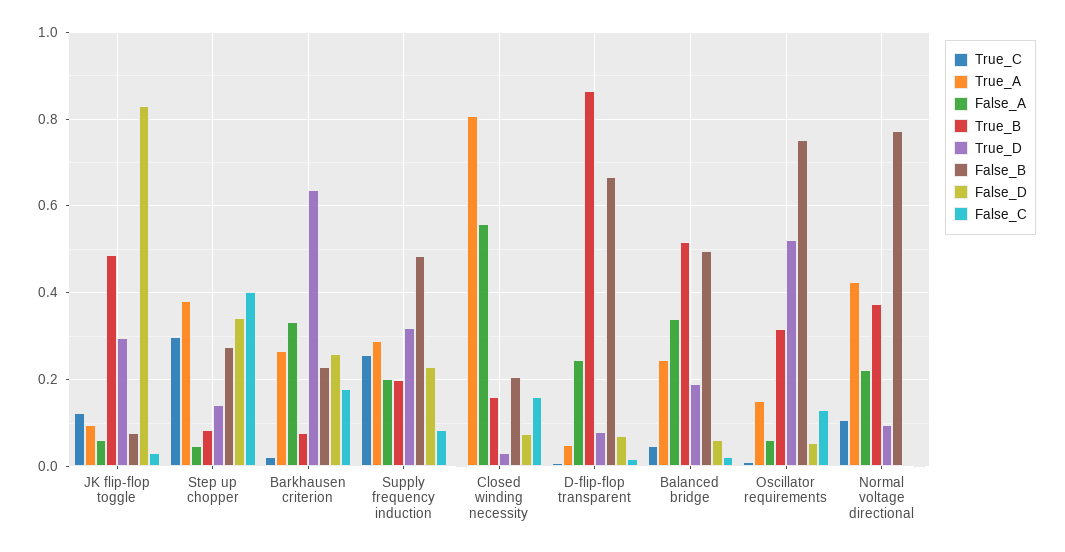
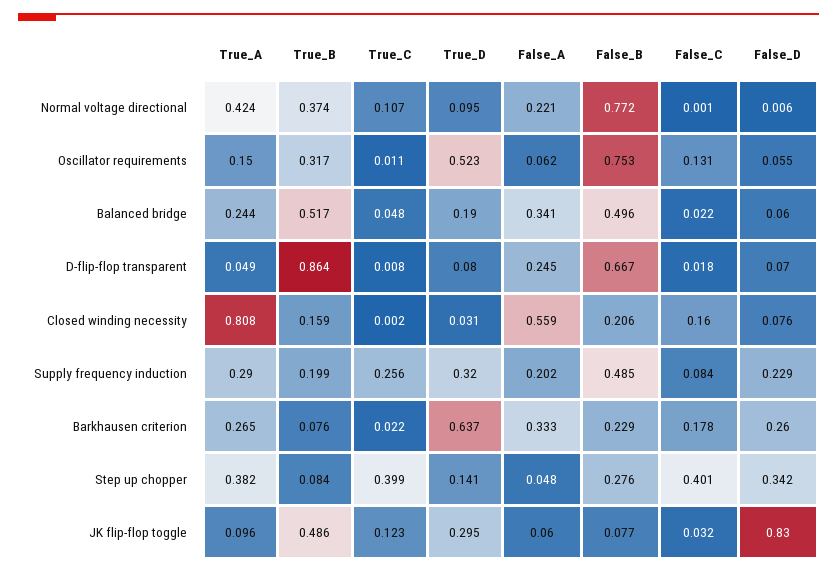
  {
    "True_C": {
      "JK flip-flop toggle": 0.123,
-     "Step up chopper": 0.3,
+     "Step up chopper": 0.399,
      "Barkhausen criterion": 0.022,
      "Supply frequency induction": 0.256,
      "Closed winding necessity": 0.002,
      "D-flip-flop transparent": 0.008,
      "Balanced bridge": 0.048,
      "Oscillator requirements": 0.011,
      "Normal voltage directional": 0.107
    },
    "True_A": {
      "JK flip-flop toggle": 0.096,
      "Step up chopper": 0.382,
      "Barkhausen criterion": 0.265,
      "Supply frequency induction": 0.29,
      "Closed winding necessity": 0.808,
      "D-flip-flop transparent": 0.049,
      "Balanced bridge": 0.244,
      "Oscillator requirements": 0.15,
      "Normal voltage directional": 0.424
    },
    "False_A": {
      "JK flip-flop toggle": 0.06,
      "Step up chopper": 0.048,
      "Barkhausen criterion": 0.333,
      "Supply frequency induction": 0.202,
      "Closed winding necessity": 0.559,
      "D-flip-flop transparent": 0.245,
      "Balanced bridge": 0.341,
      "Oscillator requirements": 0.062,
      "Normal voltage directional": 0.221
    },
    "True_B": {
      "JK flip-flop toggle": 0.486,
      "Step up chopper": 0.084,
      "Barkhausen criterion": 0.076,
      "Supply frequency induction": 0.199,
      "Closed winding necessity": 0.159,
      "D-flip-flop transparent": 0.864,
      "Balanced bridge": 0.517,
      "Oscillator requirements": 0.317,
      "Normal voltage directional": 0.374
    },
    "True_D": {
      "JK flip-flop toggle": 0.295,
      "Step up chopper": 0.141,
      "Barkhausen criterion": 0.637,
      "Supply frequency induction": 0.32,
      "Closed winding necessity": 0.031,
      "D-flip-flop transparent": 0.08,
      "Balanced bridge": 0.19,
      "Oscillator requirements": 0.523,
      "Normal voltage directional": 0.095
    },
    "False_B": {
      "JK flip-flop toggle": 0.077,
      "Step up chopper": 0.276,
      "Barkhausen criterion": 0.229,
      "Supply frequency induction": 0.485,
      "Closed winding necessity": 0.206,
      "D-flip-flop transparent": 0.667,
      "Balanced bridge": 0.496,
      "Oscillator requirements": 0.753,
      "Normal voltage directional": 0.772
    },
    "False_D": {
      "JK flip-flop toggle": 0.83,
      "Step up chopper": 0.342,
      "Barkhausen criterion": 0.26,
      "Supply frequency induction": 0.229,
      "Closed winding necessity": 0.076,
      "D-flip-flop transparent": 0.07,
      "Balanced bridge": 0.06,
      "Oscillator requirements": 0.055,
      "Normal voltage directional": 0.006
    },
    "False_C": {
      "JK flip-flop toggle": 0.032,
      "Step up chopper": 0.401,
      "Barkhausen criterion": 0.178,
      "Supply frequency induction": 0.084,
      "Closed winding necessity": 0.16,
      "D-flip-flop transparent": 0.018,
      "Balanced bridge": 0.022,
      "Oscillator requirements": 0.131,
      "Normal voltage directional": 0.001
    }
  }

